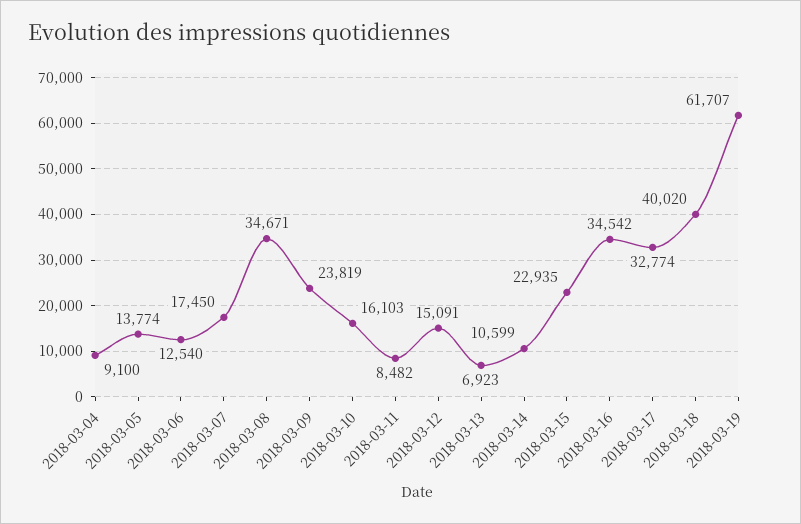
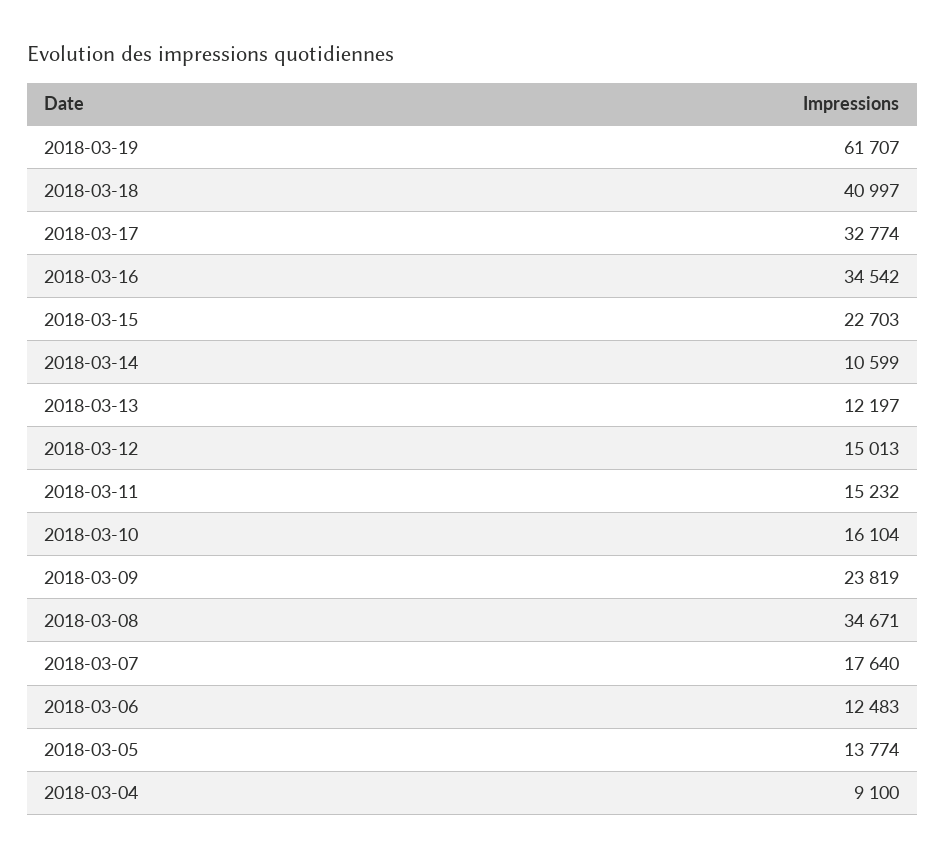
  {
    "2018-03-04": 9100,
    "2018-03-05": 13774,
-   "2018-03-06": 12540,
+   "2018-03-06": 12483,
-   "2018-03-07": 17450,
+   "2018-03-07": 17640,
    "2018-03-08": 34671,
    "2018-03-09": 23819,
-   "2018-03-10": 16103,
+   "2018-03-10": 16104,
-   "2018-03-11": 8482,
+   "2018-03-11": 15232,
-   "2018-03-12": 15091,
+   "2018-03-12": 15013,
-   "2018-03-13": 6923,
+   "2018-03-13": 12197,
    "2018-03-14": 10599,
-   "2018-03-15": 22935,
+   "2018-03-15": 22703,
    "2018-03-16": 34542,
    "2018-03-17": 32774,
-   "2018-03-18": 40020,
+   "2018-03-18": 40997,
    "2018-03-19": 61707
  }

